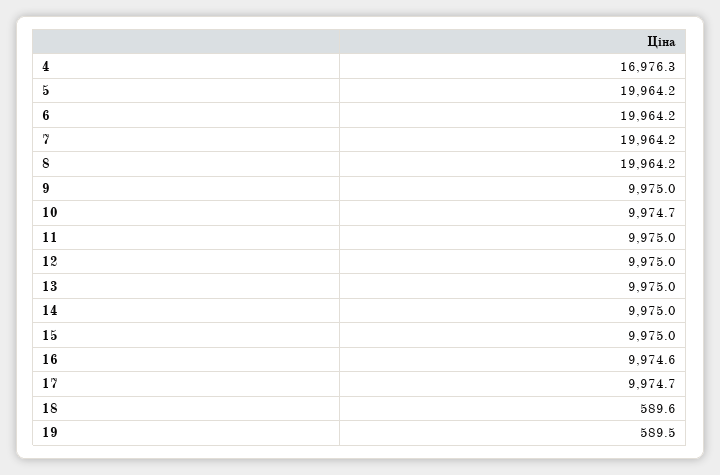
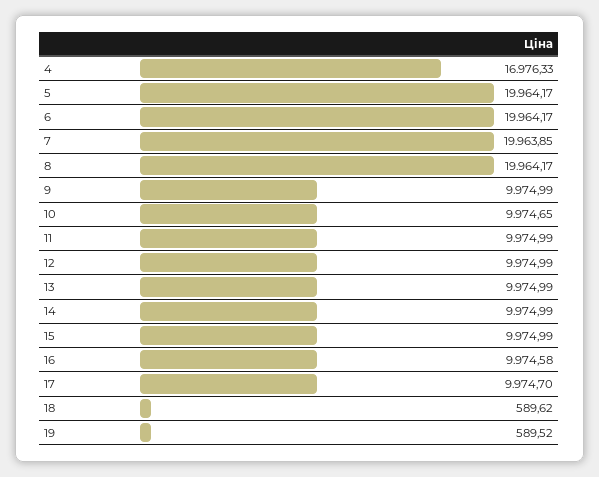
  {
    "4": 16976.33,
    "5": 19964.17,
    "6": 19964.17,
-   "7": 19964.2,
+   "7": 19963.85,
    "8": 19964.17,
    "9": 9974.99,
    "10": 9974.65,
    "11": 9974.99,
    "12": 9974.99,
    "13": 9974.99,
    "14": 9974.99,
    "15": 9974.99,
    "16": 9974.58,
    "17": 9974.7,
    "18": 589.62,
    "19": 589.52
  }

